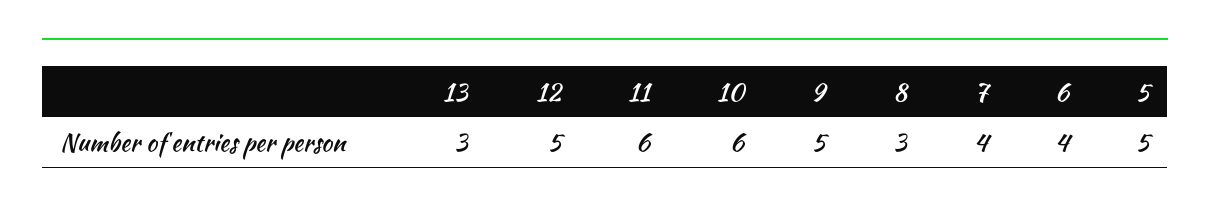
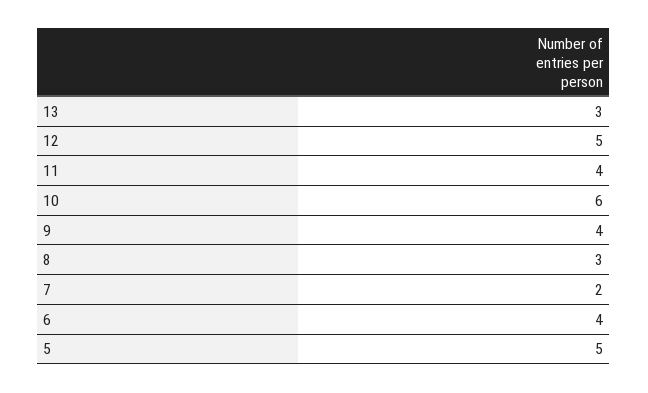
  {
    "13": 3,
    "12": 5,
-   "11": 6,
+   "11": 4,
    "10": 6,
-   "9": 5,
+   "9": 4,
    "8": 3,
-   "7": 4,
+   "7": 2,
    "6": 4,
    "5": 5
  }

